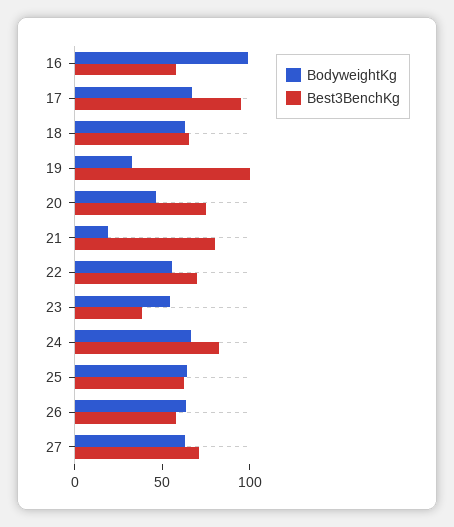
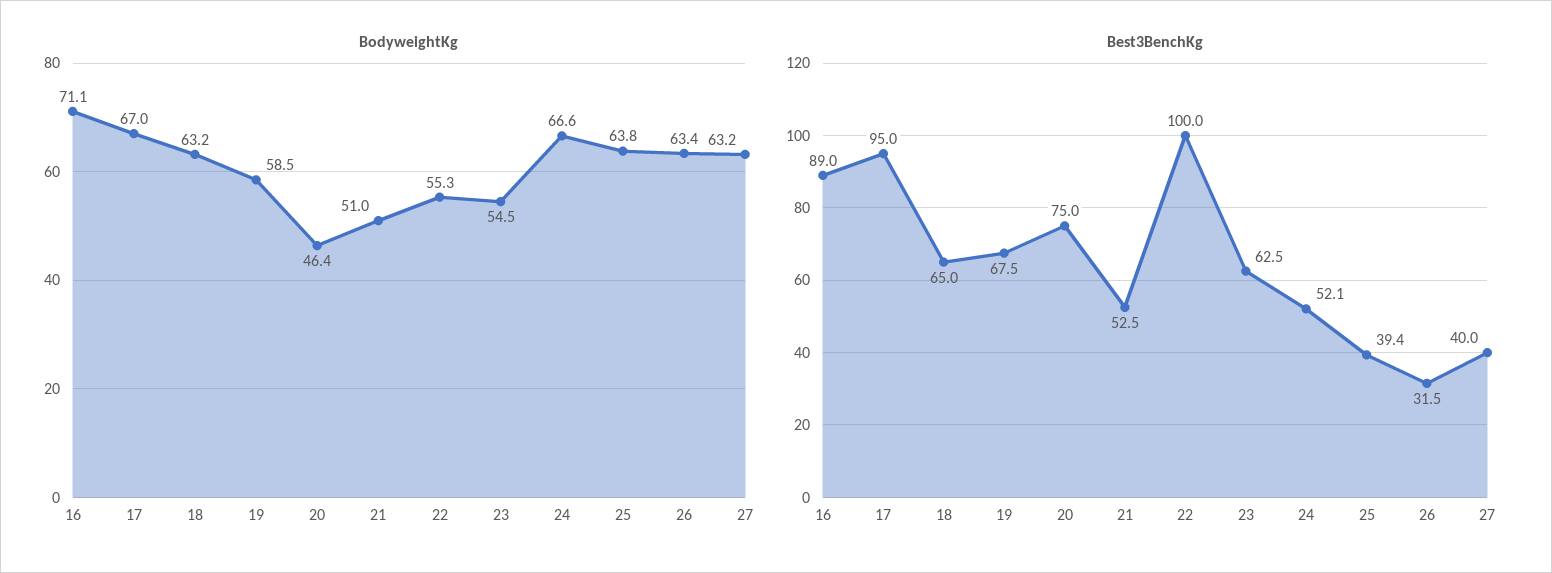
  {
    "BodyweightKg": {
-     "16": 100,
+     "16": 71.1,
      "17": 67,
      "18": 63.2,
-     "19": 30,
+     "19": 58.5,
      "20": 46.4,
-     "21": 20,
+     "21": 51,
      "22": 55.3,
      "23": 54.5,
      "24": 66.6,
      "25": 63.8,
      "26": 63.4,
      "27": 63.2
    },
    "Best3BenchKg": {
-     "16": 60,
+     "16": 89,
      "17": 95,
      "18": 65,
-     "19": 100,
+     "19": 67.5,
      "20": 75,
-     "21": 80,
+     "21": 52.5,
-     "22": 70,
+     "22": 100,
-     "23": 40,
+     "23": 62.5,
-     "24": 80,
+     "24": 52.1,
-     "25": 60,
+     "25": 39.4,
-     "26": 60,
+     "26": 31.5,
-     "27": 70
+     "27": 40
    }
  }

